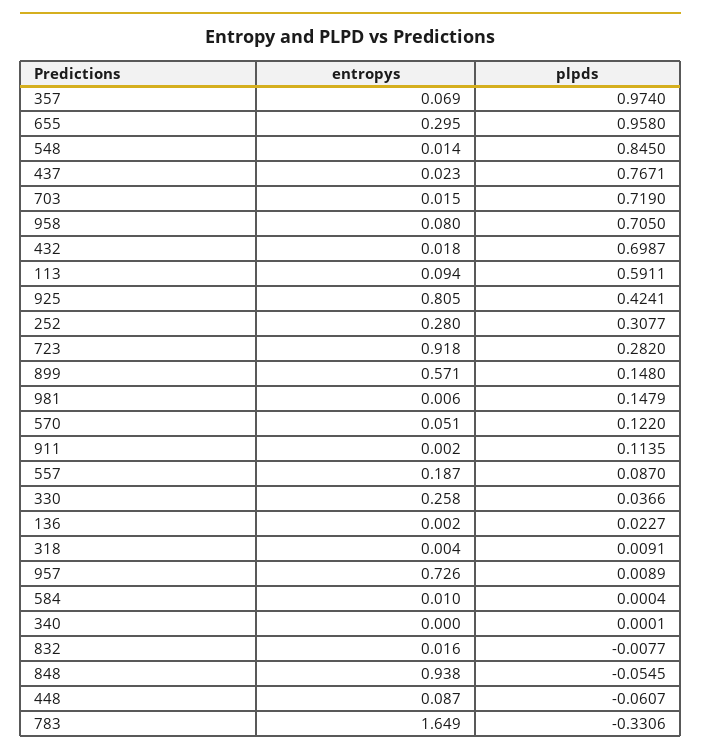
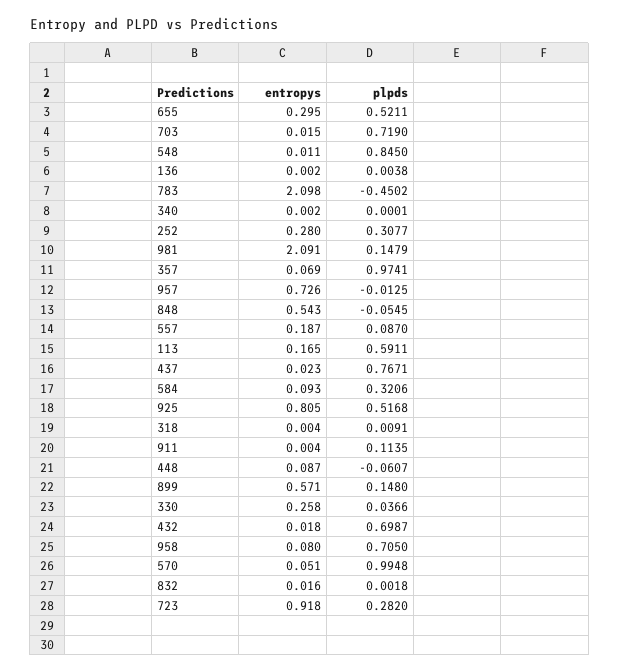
  {
    "entropys": {
      "357": 0.069,
      "655": 0.295,
-     "548": 0.014,
+     "548": 0.011,
      "437": 0.023,
      "703": 0.015,
      "958": 0.08,
      "432": 0.018,
-     "113": 0.094,
+     "113": 0.165,
      "925": 0.805,
      "252": 0.28,
      "723": 0.918,
      "899": 0.571,
-     "981": 0.006,
+     "981": 2.091,
      "570": 0.051,
-     "911": 0.002,
+     "911": 0.004,
      "557": 0.187,
      "330": 0.258,
      "136": 0.002,
      "318": 0.004,
      "957": 0.726,
-     "584": 0.01,
+     "584": 0.093,
-     "340": 0,
+     "340": 0.002,
      "832": 0.016,
-     "848": 0.938,
+     "848": 0.543,
      "448": 0.087,
-     "783": 1.649
+     "783": 2.098
    },
    "plpds": {
-     "357": 0.974,
+     "357": 0.9741,
-     "655": 0.958,
+     "655": 0.5211,
      "548": 0.845,
      "437": 0.7671,
      "703": 0.719,
      "958": 0.705,
      "432": 0.6987,
      "113": 0.5911,
-     "925": 0.4241,
+     "925": 0.5168,
      "252": 0.3077,
      "723": 0.282,
      "899": 0.148,
      "981": 0.1479,
-     "570": 0.122,
+     "570": 0.9948,
      "911": 0.1135,
      "557": 0.087,
      "330": 0.0366,
-     "136": 0.0227,
+     "136": 0.0038,
      "318": 0.0091,
-     "957": 0.0089,
+     "957": -0.0125,
-     "584": 0.0004,
+     "584": 0.3206,
      "340": 0.0001,
-     "832": -0.0077,
+     "832": 0.0018,
      "848": -0.0545,
      "448": -0.0607,
-     "783": -0.3306
+     "783": -0.4502
    }
  }

